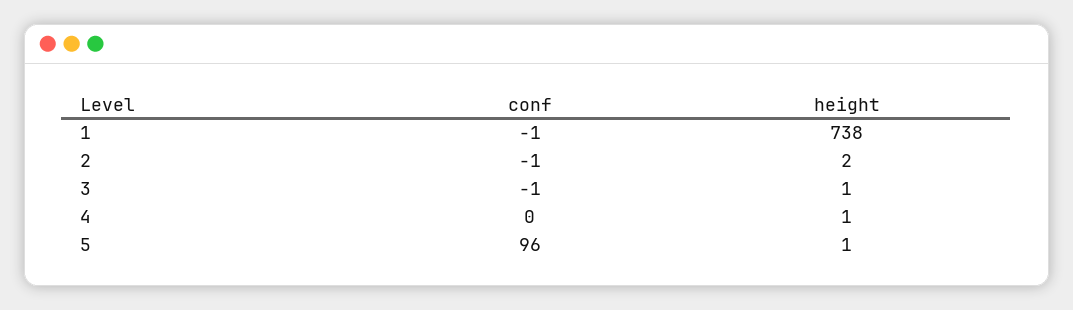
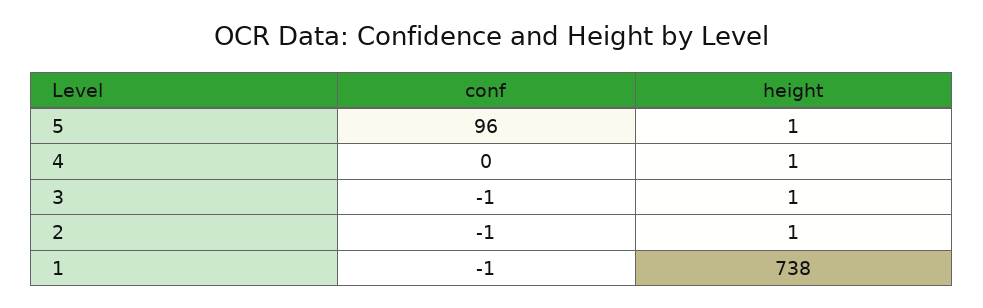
  {
    "conf": {
      "1": -1,
      "2": -1,
      "3": -1,
      "4": 0,
      "5": 96
    },
    "height": {
      "1": 738,
-     "2": 2,
+     "2": 1,
      "3": 1,
      "4": 1,
      "5": 1
    }
  }

